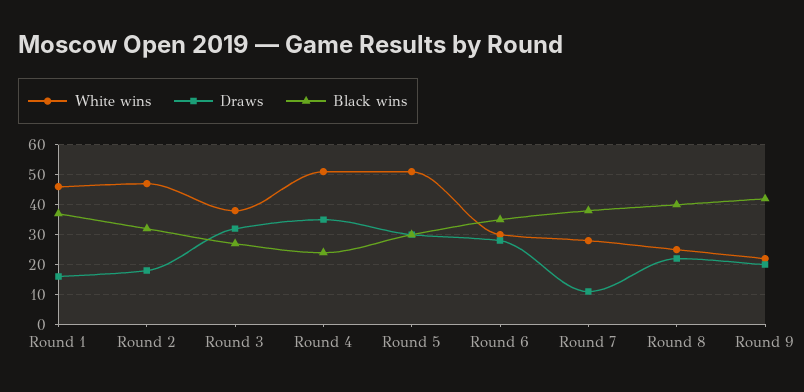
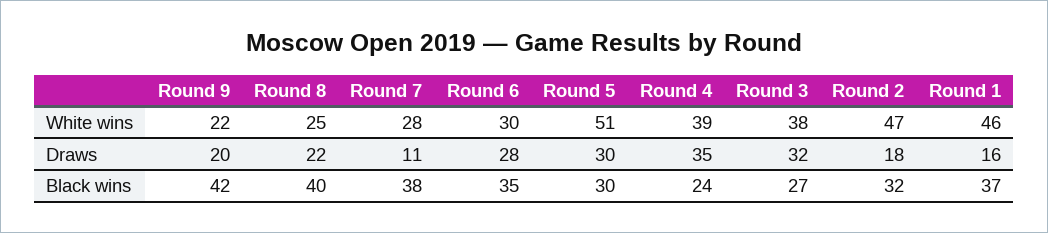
  {
    "White wins": {
      "Round 1": 46,
      "Round 2": 47,
      "Round 3": 38,
-     "Round 4": 50,
+     "Round 4": 39,
      "Round 5": 51,
      "Round 6": 30,
      "Round 7": 28,
      "Round 8": 25,
      "Round 9": 22
    },
    "Draws": {
      "Round 1": 16,
      "Round 2": 18,
      "Round 3": 32,
      "Round 4": 35,
      "Round 5": 30,
      "Round 6": 28,
      "Round 7": 11,
      "Round 8": 22,
      "Round 9": 20
    },
    "Black wins": {
      "Round 1": 37,
      "Round 2": 32,
      "Round 3": 27,
      "Round 4": 24,
      "Round 5": 30,
      "Round 6": 35,
      "Round 7": 38,
      "Round 8": 40,
      "Round 9": 42
    }
  }

